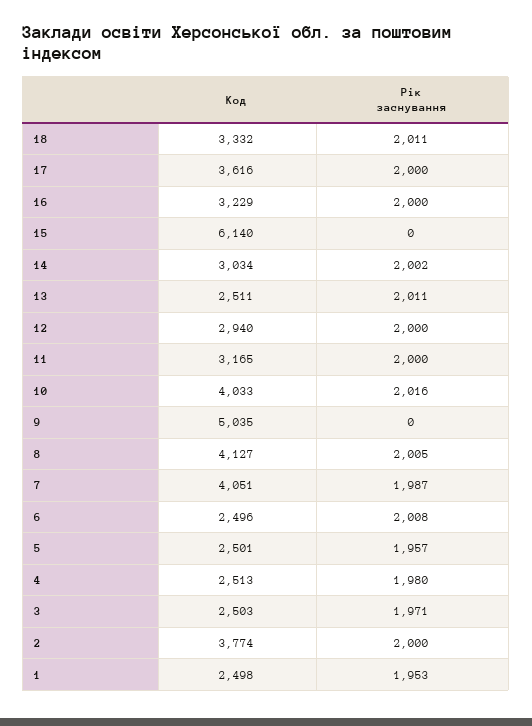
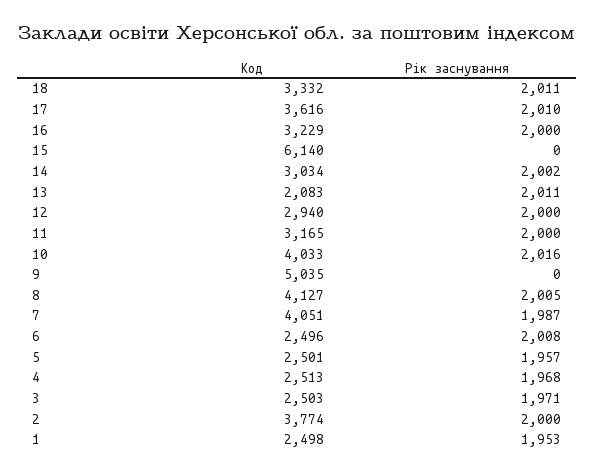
  {
    "Код": {
      "18": 3332,
      "17": 3616,
      "16": 3229,
      "15": 6140,
      "14": 3034,
-     "13": 2511,
+     "13": 2083,
      "12": 2940,
      "11": 3165,
      "10": 4033,
      "9": 5035,
      "8": 4127,
      "7": 4051,
      "6": 2496,
      "5": 2501,
      "4": 2513,
      "3": 2503,
      "2": 3774,
      "1": 2498
    },
    "Рік заснування": {
      "18": 2011,
-     "17": 2000,
+     "17": 2010,
      "16": 2000,
      "15": 0,
      "14": 2002,
      "13": 2011,
      "12": 2000,
      "11": 2000,
      "10": 2016,
      "9": 0,
      "8": 2005,
      "7": 1987,
      "6": 2008,
      "5": 1957,
-     "4": 1980,
+     "4": 1968,
      "3": 1971,
      "2": 2000,
      "1": 1953
    }
  }

